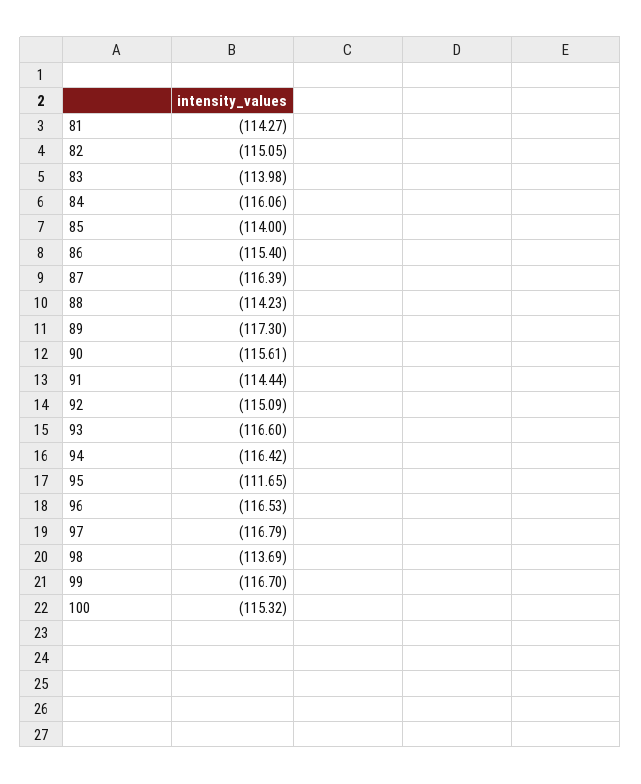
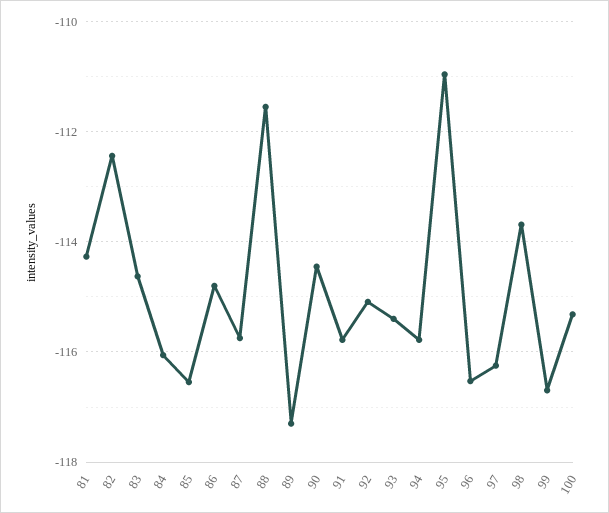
  {
    "81": -114.27,
-   "82": -115.05,
+   "82": -112.4,
-   "83": -113.98,
+   "83": -114.6,
    "84": -116.06,
-   "85": -114,
+   "85": -116.6,
-   "86": -115.4,
+   "86": -114.8,
-   "87": -116.39,
+   "87": -115.8,
-   "88": -114.23,
+   "88": -111.6,
    "89": -117.3,
-   "90": -115.61,
+   "90": -114.4,
-   "91": -114.44,
+   "91": -115.8,
    "92": -115.09,
-   "93": -116.6,
+   "93": -115.4,
-   "94": -116.42,
+   "94": -115.8,
-   "95": -111.65,
+   "95": -111,
    "96": -116.53,
-   "97": -116.79,
+   "97": -116.2,
    "98": -113.69,
    "99": -116.7,
    "100": -115.32
  }

